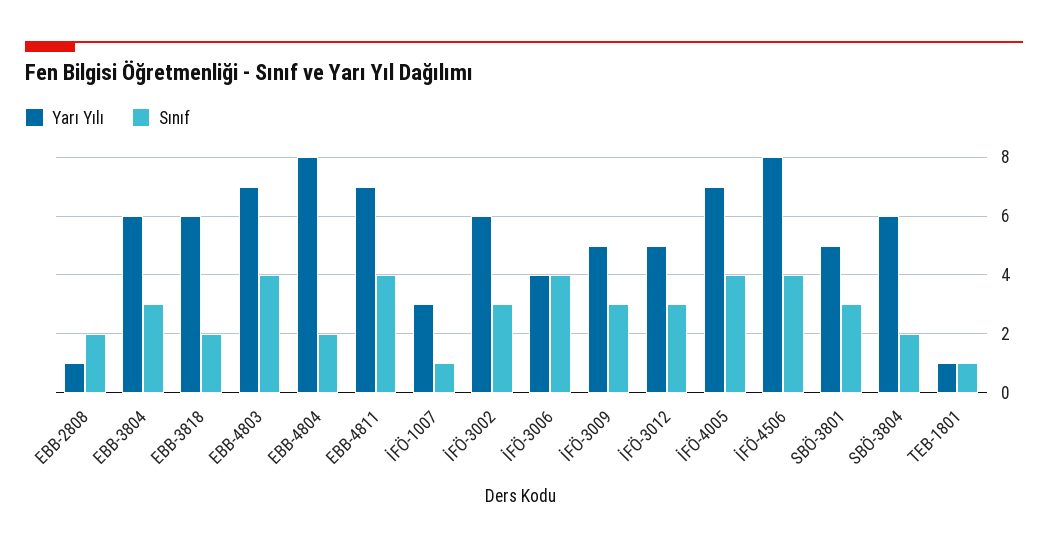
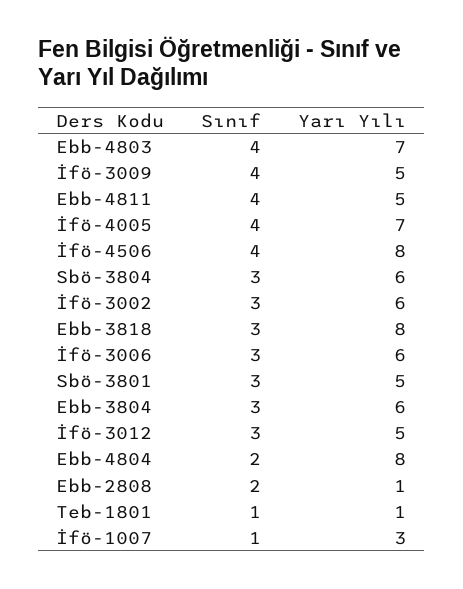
  {
    "Yarı Yılı": {
      "EBB-2808": 1,
      "EBB-3804": 6,
-     "EBB-3818": 6,
+     "EBB-3818": 8,
      "EBB-4803": 7,
      "EBB-4804": 8,
-     "EBB-4811": 7,
+     "EBB-4811": 5,
      "İFÖ-1007": 3,
      "İFÖ-3002": 6,
-     "İFÖ-3006": 4,
+     "İFÖ-3006": 6,
      "İFÖ-3009": 5,
      "İFÖ-3012": 5,
      "İFÖ-4005": 7,
      "İFÖ-4506": 8,
      "SBÖ-3801": 5,
      "SBÖ-3804": 6,
      "TEB-1801": 1
    },
    "Sınıf": {
      "EBB-2808": 2,
      "EBB-3804": 3,
-     "EBB-3818": 2,
+     "EBB-3818": 3,
      "EBB-4803": 4,
      "EBB-4804": 2,
      "EBB-4811": 4,
      "İFÖ-1007": 1,
      "İFÖ-3002": 3,
-     "İFÖ-3006": 4,
+     "İFÖ-3006": 3,
-     "İFÖ-3009": 3,
+     "İFÖ-3009": 4,
      "İFÖ-3012": 3,
      "İFÖ-4005": 4,
      "İFÖ-4506": 4,
      "SBÖ-3801": 3,
-     "SBÖ-3804": 2,
+     "SBÖ-3804": 3,
      "TEB-1801": 1
    }
  }

